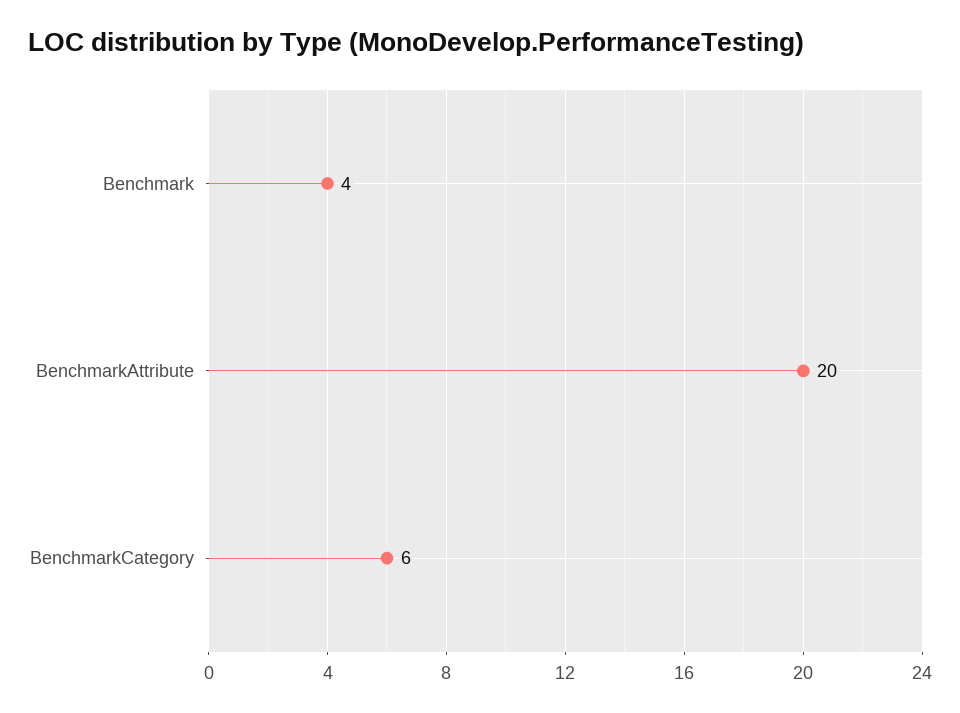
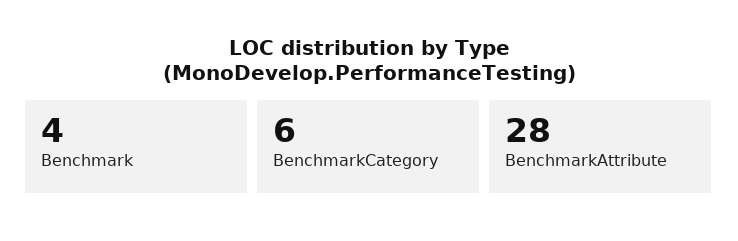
  {
    "Benchmark": 4,
-   "BenchmarkAttribute": 20,
+   "BenchmarkAttribute": 28,
    "BenchmarkCategory": 6
  }

